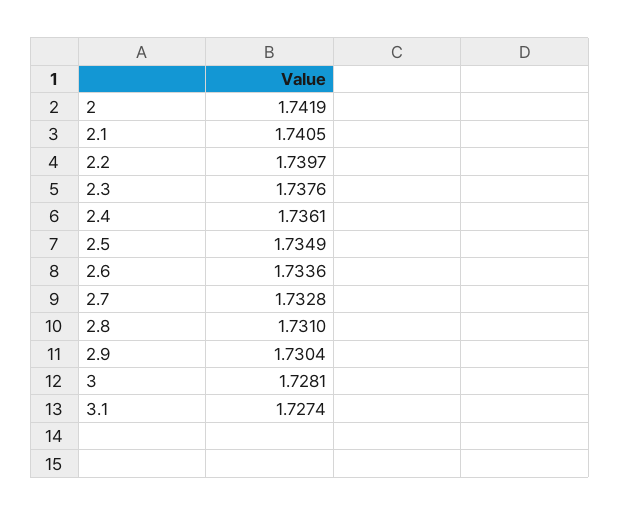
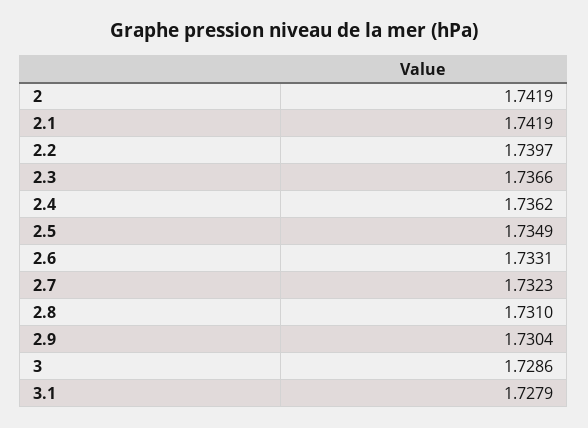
  {
    "2": 1.7419,
-   "2.1": 1.7405,
+   "2.1": 1.7419,
    "2.2": 1.7397,
-   "2.3": 1.7376,
+   "2.3": 1.7366,
-   "2.4": 1.7361,
+   "2.4": 1.7362,
    "2.5": 1.7349,
-   "2.6": 1.7336,
+   "2.6": 1.7331,
-   "2.7": 1.7328,
+   "2.7": 1.7323,
    "2.8": 1.731,
    "2.9": 1.7304,
-   "3": 1.7281,
+   "3": 1.7286,
-   "3.1": 1.7274
+   "3.1": 1.7279
  }

